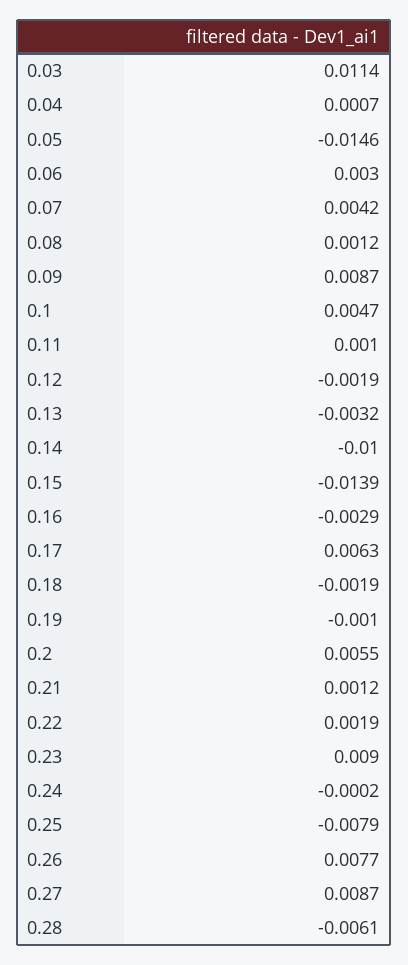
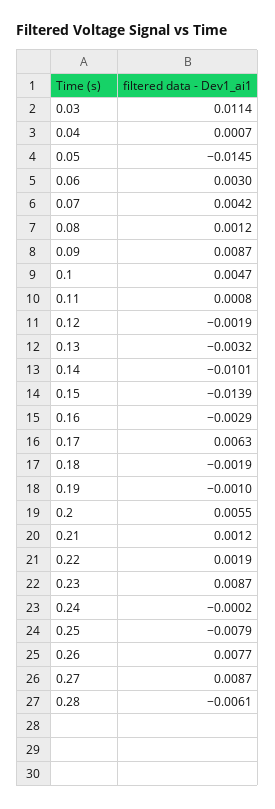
  {
    "0.03": 0.0114,
    "0.04": 0.0007,
-   "0.05": -0.0146,
+   "0.05": -0.0145,
    "0.06": 0.003,
    "0.07": 0.0042,
    "0.08": 0.0012,
    "0.09": 0.0087,
    "0.1": 0.0047,
-   "0.11": 0.001,
+   "0.11": 0.0008,
    "0.12": -0.0019,
    "0.13": -0.0032,
-   "0.14": -0.01,
+   "0.14": -0.0101,
    "0.15": -0.0139,
    "0.16": -0.0029,
    "0.17": 0.0063,
    "0.18": -0.0019,
    "0.19": -0.001,
    "0.2": 0.0055,
    "0.21": 0.0012,
    "0.22": 0.0019,
-   "0.23": 0.009,
+   "0.23": 0.0087,
    "0.24": -0.0002,
    "0.25": -0.0079,
    "0.26": 0.0077,
    "0.27": 0.0087,
    "0.28": -0.0061
  }

